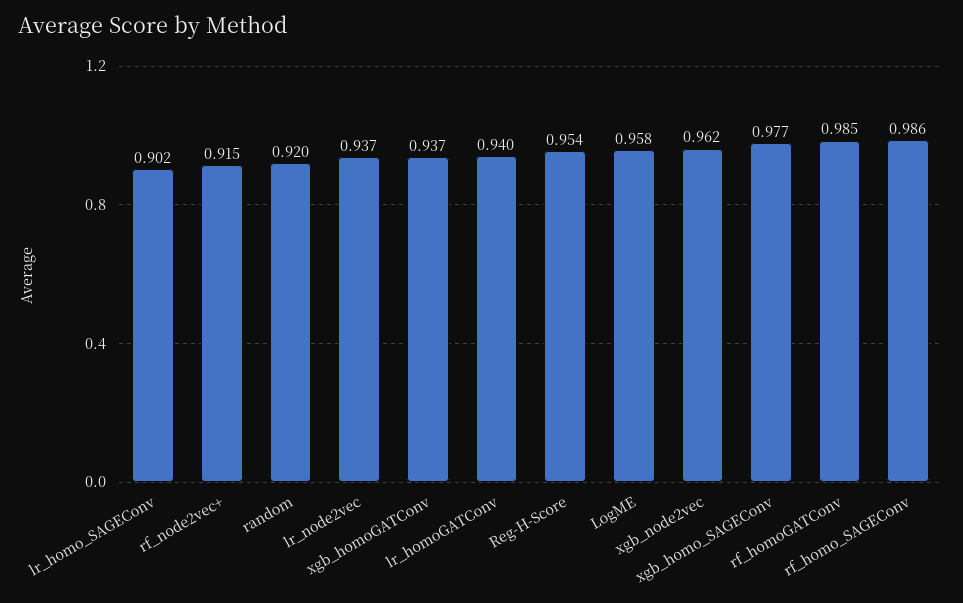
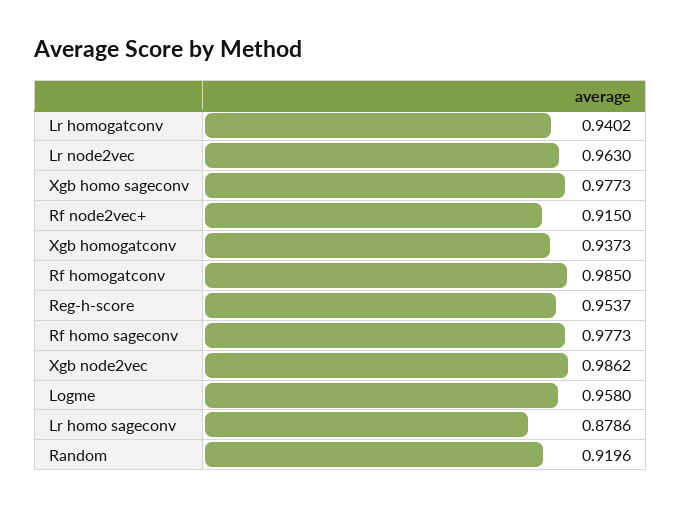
  {
-   "lr_homo_SAGEConv": 0.902,
+   "lr_homo_SAGEConv": 0.8786,
    "rf_node2vec+": 0.915,
    "random": 0.9196,
-   "lr_node2vec": 0.937,
+   "lr_node2vec": 0.963,
    "xgb_homoGATConv": 0.9373,
    "lr_homoGATConv": 0.9402,
    "Reg-H-Score": 0.9537,
    "LogME": 0.958,
-   "xgb_node2vec": 0.962,
+   "xgb_node2vec": 0.9862,
    "xgb_homo_SAGEConv": 0.9773,
    "rf_homoGATConv": 0.985,
-   "rf_homo_SAGEConv": 0.986
+   "rf_homo_SAGEConv": 0.9773
  }

